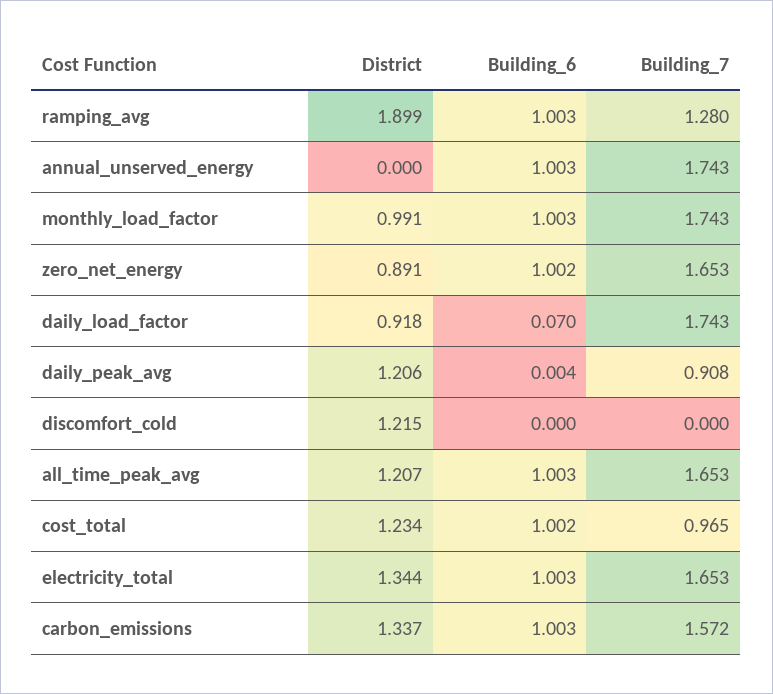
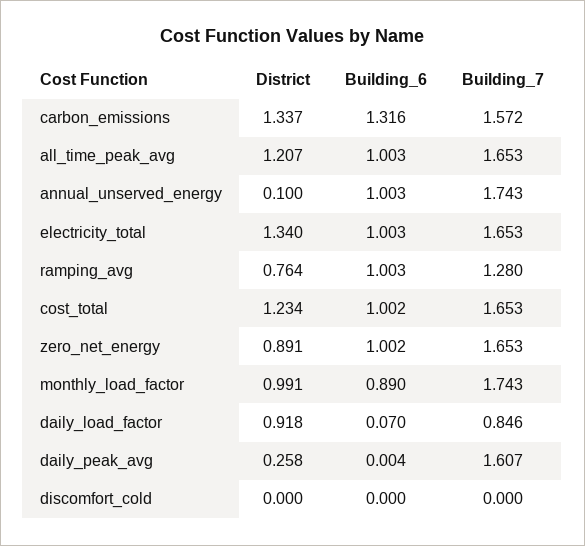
  {
    "District": {
-     "ramping_avg": 1.899,
+     "ramping_avg": 0.764,
-     "annual_unserved_energy": 0,
+     "annual_unserved_energy": 0.1,
      "monthly_load_factor": 0.991,
      "zero_net_energy": 0.891,
      "daily_load_factor": 0.918,
-     "daily_peak_avg": 1.206,
+     "daily_peak_avg": 0.258,
-     "discomfort_cold": 1.215,
+     "discomfort_cold": 0,
      "all_time_peak_avg": 1.207,
      "cost_total": 1.234,
-     "electricity_total": 1.344,
+     "electricity_total": 1.34,
      "carbon_emissions": 1.337
    },
    "Building_6": {
      "ramping_avg": 1.003,
      "annual_unserved_energy": 1.003,
-     "monthly_load_factor": 1.003,
+     "monthly_load_factor": 0.89,
      "zero_net_energy": 1.002,
      "daily_load_factor": 0.07,
      "daily_peak_avg": 0.004,
      "discomfort_cold": 0,
      "all_time_peak_avg": 1.003,
      "cost_total": 1.002,
      "electricity_total": 1.003,
-     "carbon_emissions": 1.003
+     "carbon_emissions": 1.316
    },
    "Building_7": {
      "ramping_avg": 1.28,
      "annual_unserved_energy": 1.743,
      "monthly_load_factor": 1.743,
      "zero_net_energy": 1.653,
-     "daily_load_factor": 1.743,
+     "daily_load_factor": 0.846,
-     "daily_peak_avg": 0.908,
+     "daily_peak_avg": 1.607,
      "discomfort_cold": 0,
      "all_time_peak_avg": 1.653,
-     "cost_total": 0.965,
+     "cost_total": 1.653,
      "electricity_total": 1.653,
      "carbon_emissions": 1.572
    }
  }

